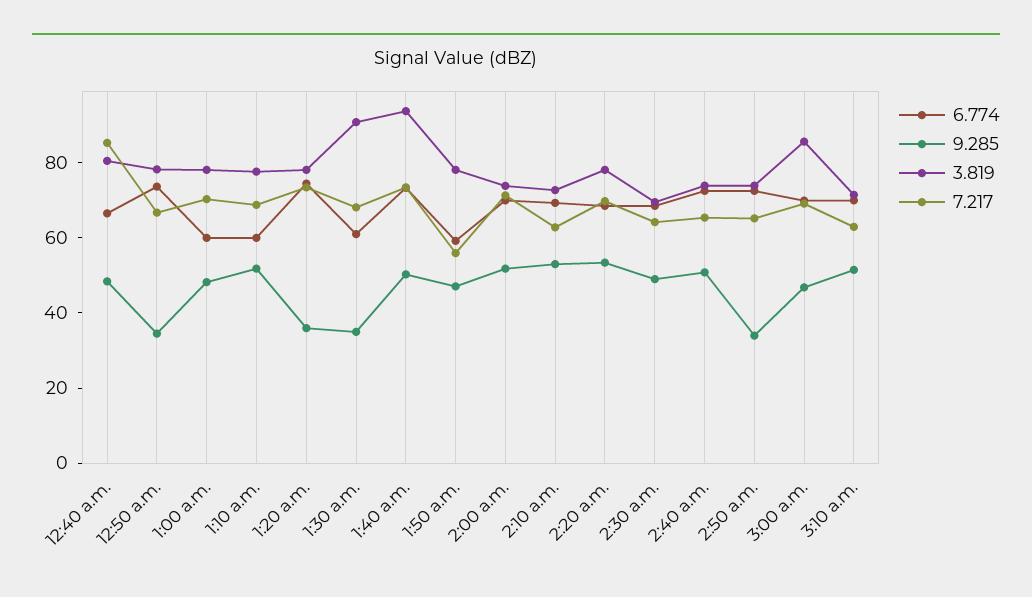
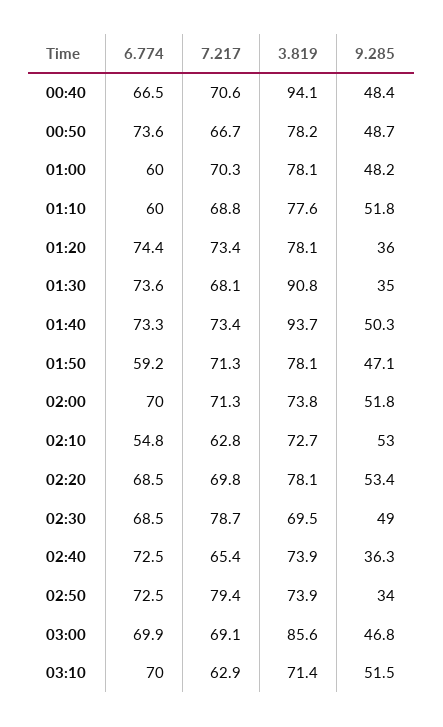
  {
    "6.774": {
      "12:40 a.m.": 66.5,
      "12:50 a.m.": 73.6,
      "1:00 a.m.": 60,
      "1:10 a.m.": 60,
      "1:20 a.m.": 74.4,
-     "1:30 a.m.": 60,
+     "1:30 a.m.": 73.6,
      "1:40 a.m.": 73.3,
      "1:50 a.m.": 59.2,
      "2:00 a.m.": 70,
-     "2:10 a.m.": 70,
+     "2:10 a.m.": 54.8,
      "2:20 a.m.": 68.5,
      "2:30 a.m.": 68.5,
      "2:40 a.m.": 72.5,
      "2:50 a.m.": 72.5,
      "3:00 a.m.": 69.9,
      "3:10 a.m.": 70
    },
    "9.285": {
      "12:40 a.m.": 48.4,
-     "12:50 a.m.": 35,
+     "12:50 a.m.": 48.7,
      "1:00 a.m.": 48.2,
      "1:10 a.m.": 51.8,
      "1:20 a.m.": 36,
      "1:30 a.m.": 35,
      "1:40 a.m.": 50.3,
      "1:50 a.m.": 47.1,
      "2:00 a.m.": 51.8,
      "2:10 a.m.": 53,
      "2:20 a.m.": 53.4,
      "2:30 a.m.": 49,
-     "2:40 a.m.": 50,
+     "2:40 a.m.": 36.3,
      "2:50 a.m.": 34,
      "3:00 a.m.": 46.8,
      "3:10 a.m.": 51.5
    },
    "3.819": {
-     "12:40 a.m.": 80,
+     "12:40 a.m.": 94.1,
      "12:50 a.m.": 78.2,
      "1:00 a.m.": 78.1,
      "1:10 a.m.": 77.6,
      "1:20 a.m.": 78.1,
      "1:30 a.m.": 90.8,
      "1:40 a.m.": 93.7,
      "1:50 a.m.": 78.1,
      "2:00 a.m.": 73.8,
      "2:10 a.m.": 72.7,
      "2:20 a.m.": 78.1,
      "2:30 a.m.": 69.5,
      "2:40 a.m.": 73.9,
      "2:50 a.m.": 73.9,
      "3:00 a.m.": 85.6,
      "3:10 a.m.": 71.4
    },
    "7.217": {
-     "12:40 a.m.": 85,
+     "12:40 a.m.": 70.6,
      "12:50 a.m.": 66.7,
      "1:00 a.m.": 70.3,
      "1:10 a.m.": 68.8,
      "1:20 a.m.": 73.4,
      "1:30 a.m.": 68.1,
      "1:40 a.m.": 73.4,
-     "1:50 a.m.": 55,
+     "1:50 a.m.": 71.3,
      "2:00 a.m.": 71.3,
      "2:10 a.m.": 62.8,
      "2:20 a.m.": 69.8,
-     "2:30 a.m.": 65,
+     "2:30 a.m.": 78.7,
      "2:40 a.m.": 65.4,
-     "2:50 a.m.": 65,
+     "2:50 a.m.": 79.4,
      "3:00 a.m.": 69.1,
      "3:10 a.m.": 62.9
    }
  }

